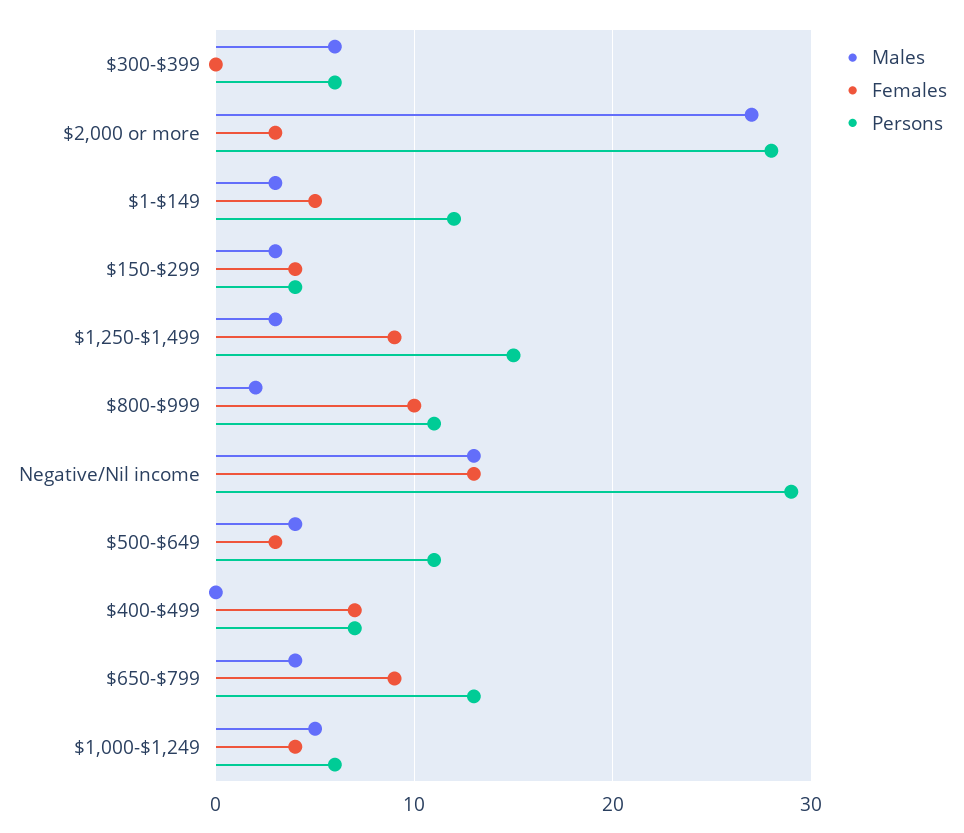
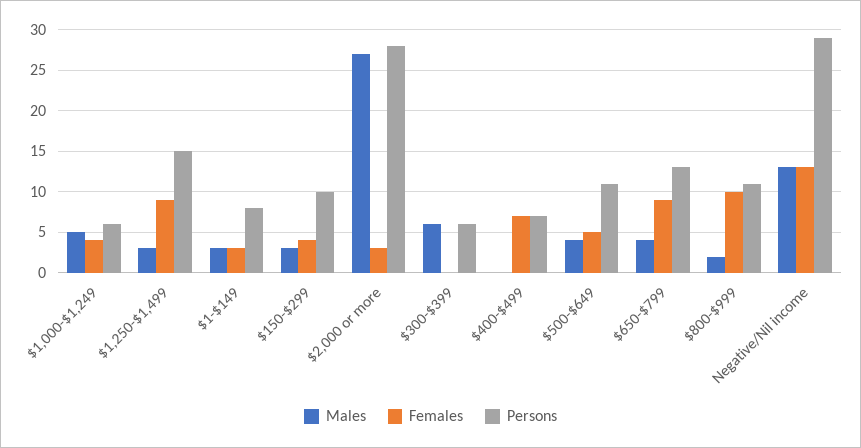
  {
    "Males": {
      "$300-$399": 6,
      "$2,000 or more": 27,
      "$1-$149": 3,
      "$150-$299": 3,
      "$1,250-$1,499": 3,
      "$800-$999": 2,
      "Negative/Nil income": 13,
      "$500-$649": 4,
      "$400-$499": 0,
      "$650-$799": 4,
      "$1,000-$1,249": 5
    },
    "Females": {
      "$300-$399": 0,
      "$2,000 or more": 3,
-     "$1-$149": 5,
+     "$1-$149": 3,
      "$150-$299": 4,
      "$1,250-$1,499": 9,
      "$800-$999": 10,
      "Negative/Nil income": 13,
-     "$500-$649": 3,
+     "$500-$649": 5,
      "$400-$499": 7,
      "$650-$799": 9,
      "$1,000-$1,249": 4
    },
    "Persons": {
      "$300-$399": 6,
      "$2,000 or more": 28,
-     "$1-$149": 12,
+     "$1-$149": 8,
-     "$150-$299": 4,
+     "$150-$299": 10,
      "$1,250-$1,499": 15,
      "$800-$999": 11,
      "Negative/Nil income": 29,
      "$500-$649": 11,
      "$400-$499": 7,
      "$650-$799": 13,
      "$1,000-$1,249": 6
    }
  }

